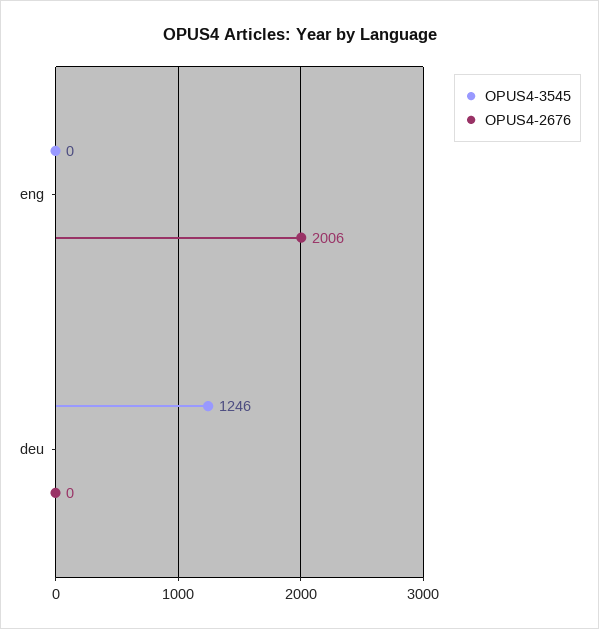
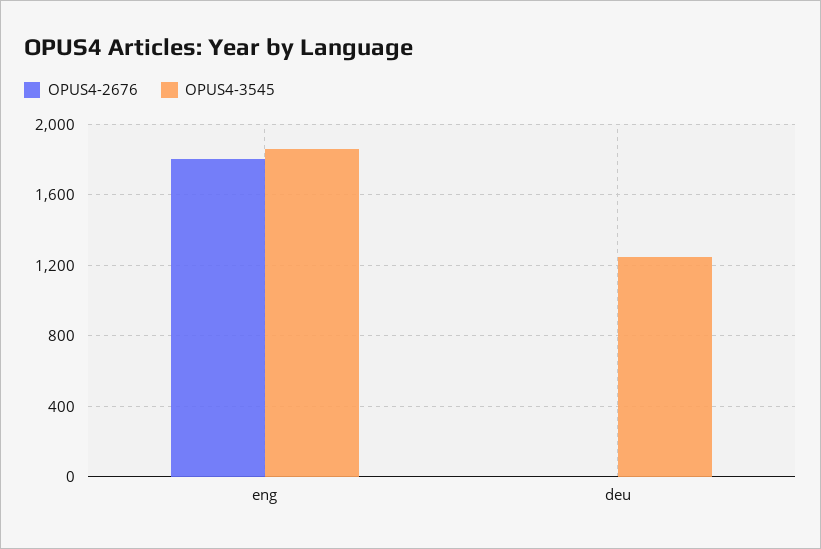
  {
    "OPUS4-3545": {
-     "eng": 0,
+     "eng": 1850,
      "deu": 1246
    },
    "OPUS4-2676": {
-     "eng": 2006,
+     "eng": 1800,
      "deu": 0
    }
  }

